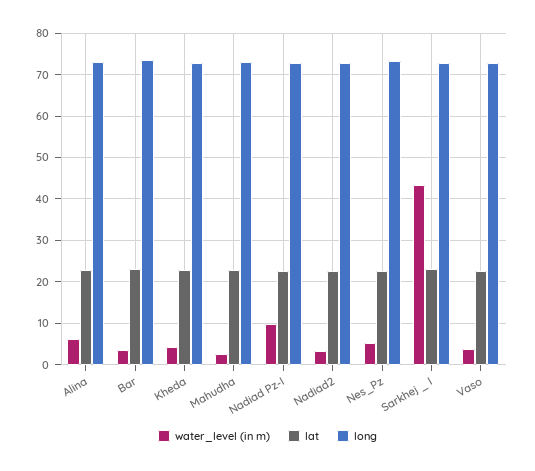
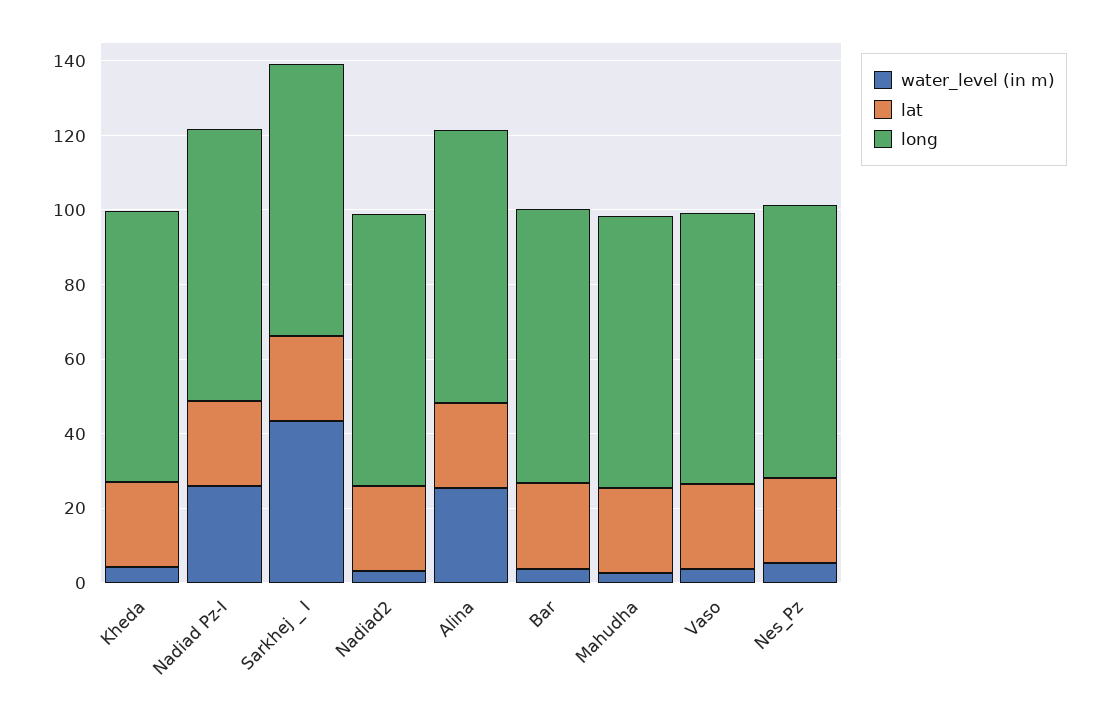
  {
    "water_level (in m)": {
-     "Alina": 6,
+     "Alina": 25,
      "Bar": 4,
      "Kheda": 4,
      "Mahudha": 2,
-     "Nadiad Pz-I": 10,
+     "Nadiad Pz-I": 25,
      "Nadiad2": 4,
      "Nes_Pz": 6,
      "Sarkhej _ I": 44,
      "Vaso": 4
    },
    "lat": {
      "Alina": 22,
      "Bar": 24,
      "Kheda": 22,
      "Mahudha": 22,
      "Nadiad Pz-I": 22,
      "Nadiad2": 22,
      "Nes_Pz": 22,
      "Sarkhej _ I": 22,
      "Vaso": 22
    },
    "long": {
      "Alina": 74,
      "Bar": 74,
      "Kheda": 72,
      "Mahudha": 72,
      "Nadiad Pz-I": 72,
      "Nadiad2": 72,
      "Nes_Pz": 74,
      "Sarkhej _ I": 72,
      "Vaso": 72
    }
  }

